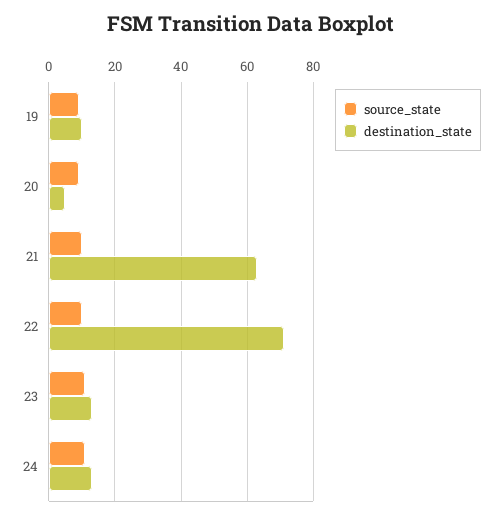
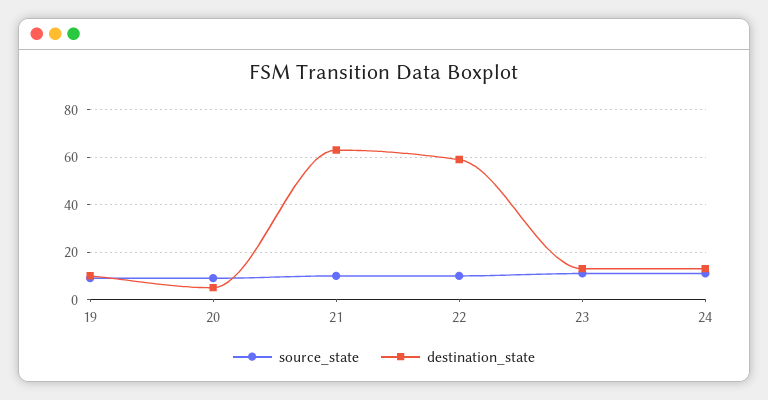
  {
    "source_state": {
      "19": 10,
      "20": 10,
      "21": 10,
      "22": 10,
      "23": 10,
      "24": 10
    },
    "destination_state": {
      "19": 10,
      "20": 5,
      "21": 65,
-     "22": 70,
+     "22": 60,
      "23": 15,
      "24": 15
    }
  }

